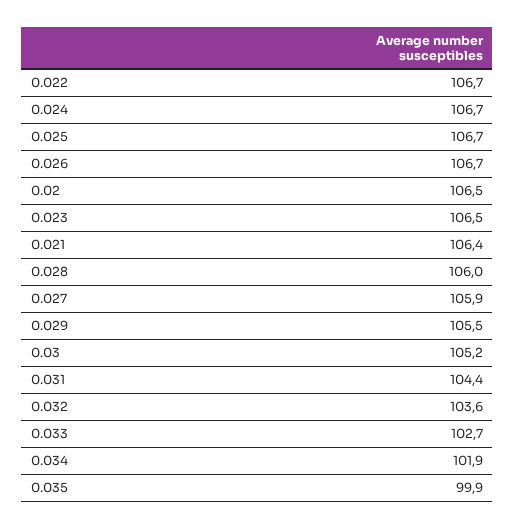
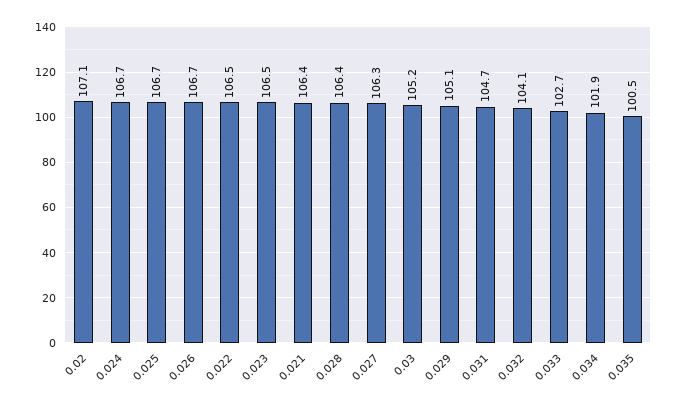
  {
-   "0.022": 106.7,
+   "0.022": 106.5,
    "0.024": 106.7,
    "0.025": 106.7,
    "0.026": 106.7,
-   "0.02": 106.5,
+   "0.02": 107.1,
    "0.023": 106.5,
    "0.021": 106.4,
-   "0.028": 106,
+   "0.028": 106.4,
-   "0.027": 105.9,
+   "0.027": 106.3,
-   "0.029": 105.5,
+   "0.029": 105.1,
    "0.03": 105.2,
-   "0.031": 104.4,
+   "0.031": 104.7,
-   "0.032": 103.6,
+   "0.032": 104.1,
    "0.033": 102.7,
    "0.034": 101.9,
-   "0.035": 99.9
+   "0.035": 100.5
  }

